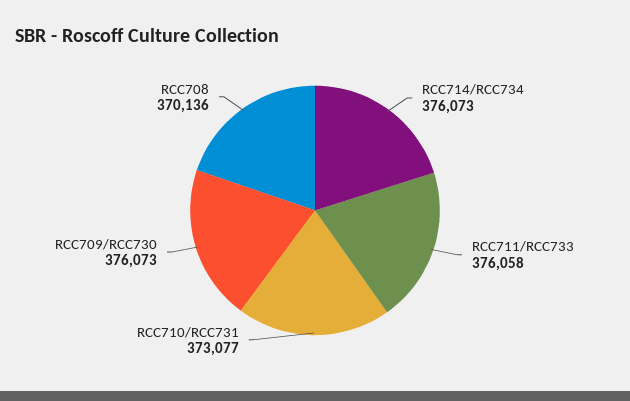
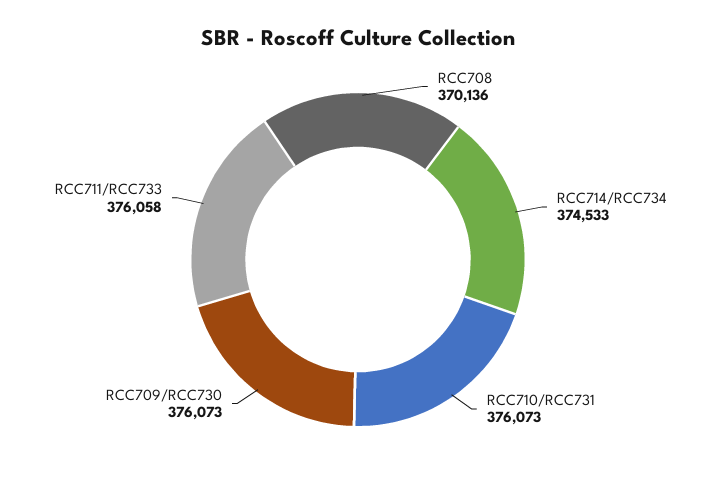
  {
-   "RCC714/RCC734": 376073,
+   "RCC714/RCC734": 374533,
    "RCC711/RCC733": 376058,
-   "RCC710/RCC731": 373077,
+   "RCC710/RCC731": 376073,
    "RCC709/RCC730": 376073,
    "RCC708": 370136
  }

